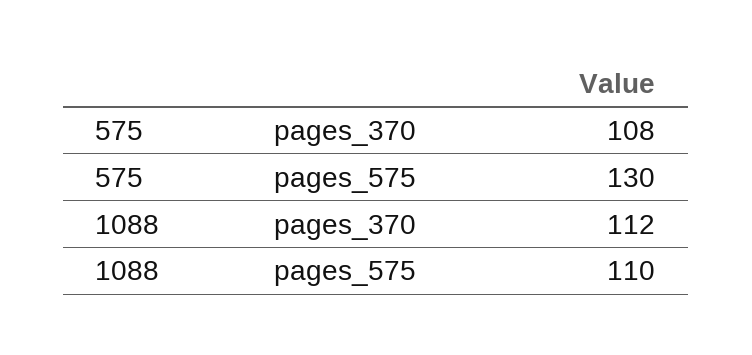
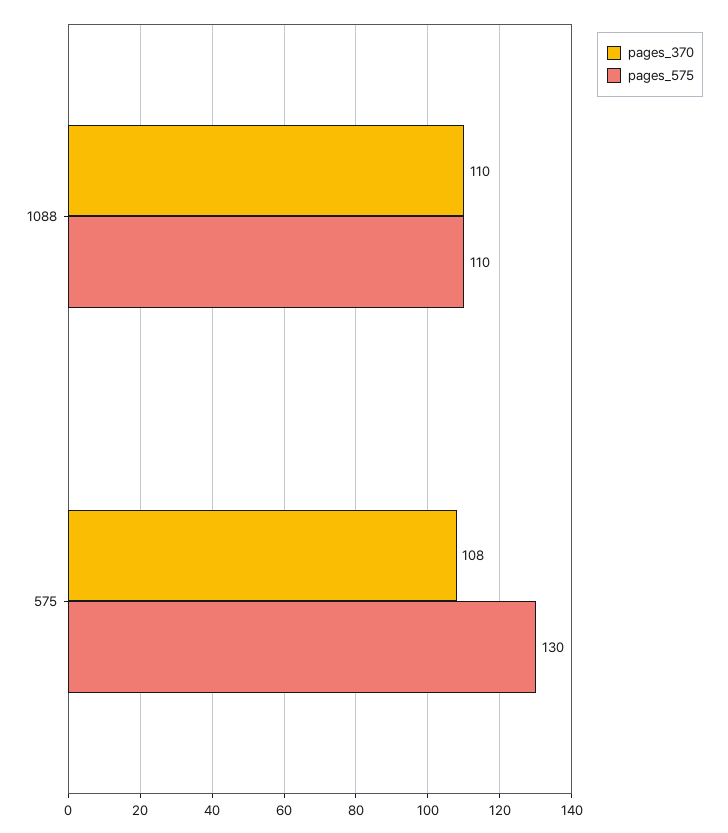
  {
    "pages_370": {
      "575": 108,
-     "1088": 112
+     "1088": 110
    },
    "pages_575": {
      "575": 130,
      "1088": 110
    }
  }

